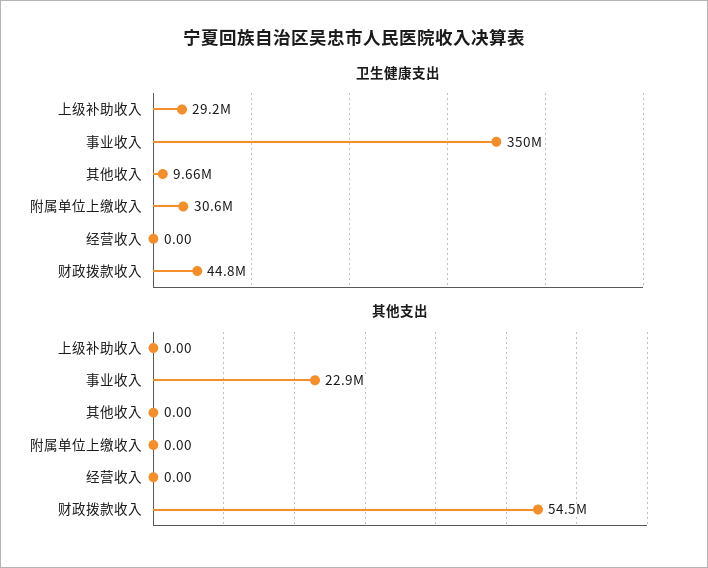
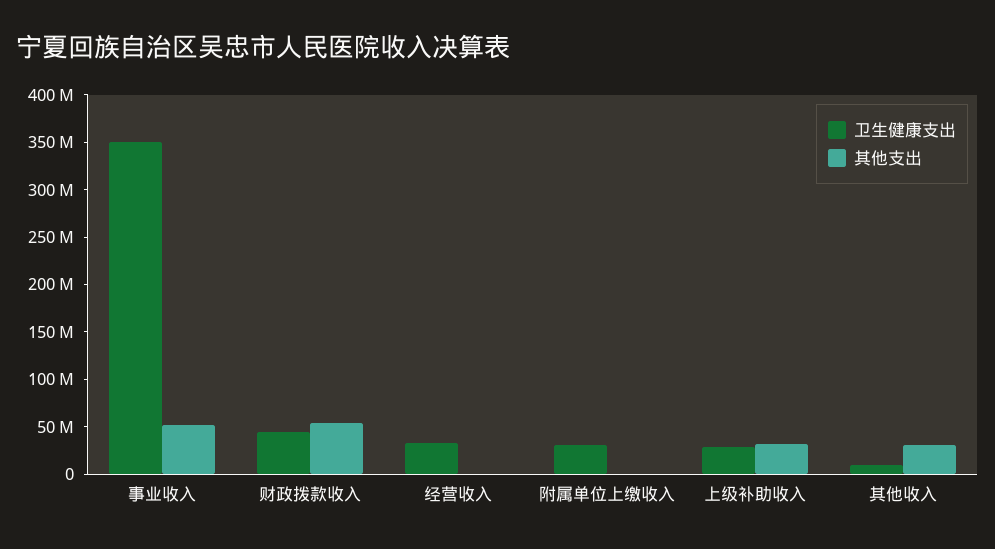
  {
    "卫生健康支出": {
      "上级补助收入": 29200000,
      "事业收入": 350000000,
      "其他收入": 9660000,
      "附属单位上缴收入": 30600000,
-     "经营收入": 0,
+     "经营收入": 30000000,
      "财政拨款收入": 44800000
    },
    "其他支出": {
-     "上级补助收入": 0,
+     "上级补助收入": 30000000,
-     "事业收入": 22900000,
+     "事业收入": 50000000,
-     "其他收入": 0,
+     "其他收入": 30000000,
      "附属单位上缴收入": 0,
      "经营收入": 0,
      "财政拨款收入": 54500000
    }
  }

